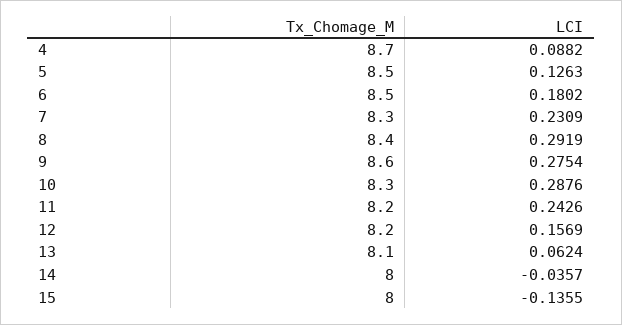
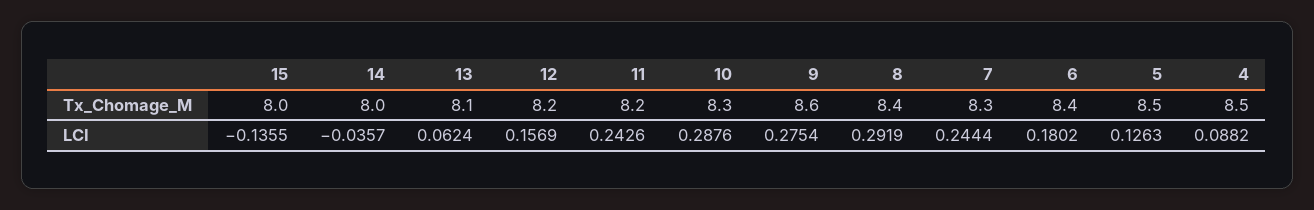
  {
    "Tx_Chomage_M": {
-     "4": 8.7,
+     "4": 8.5,
      "5": 8.5,
-     "6": 8.5,
+     "6": 8.4,
      "7": 8.3,
      "8": 8.4,
      "9": 8.6,
      "10": 8.3,
      "11": 8.2,
      "12": 8.2,
      "13": 8.1,
      "14": 8,
      "15": 8
    },
    "LCI": {
      "4": 0.0882,
      "5": 0.1263,
      "6": 0.1802,
-     "7": 0.2309,
+     "7": 0.2444,
      "8": 0.2919,
      "9": 0.2754,
      "10": 0.2876,
      "11": 0.2426,
      "12": 0.1569,
      "13": 0.0624,
      "14": -0.0357,
      "15": -0.1355
    }
  }

